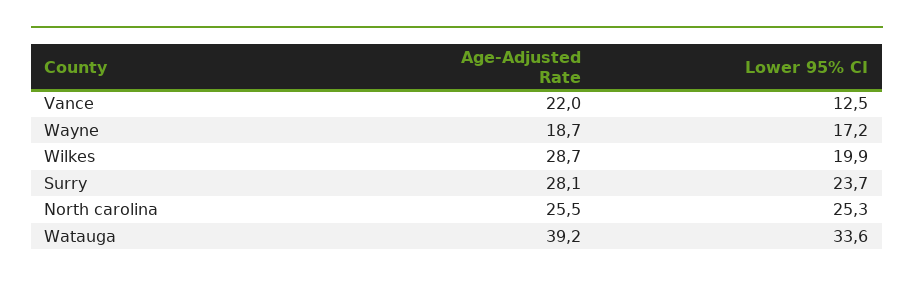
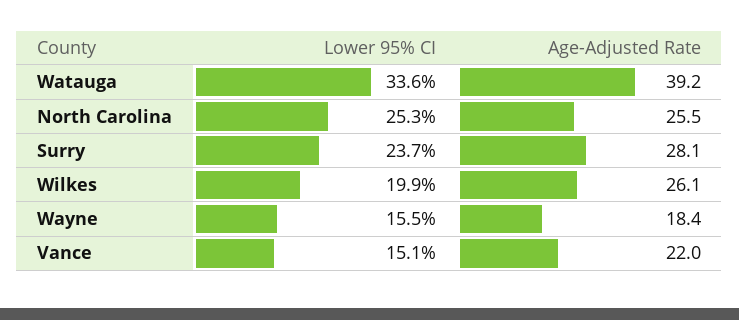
  {
    "Age-Adjusted Rate": {
      "Vance": 22,
-     "Wayne": 18.7,
+     "Wayne": 18.4,
-     "Wilkes": 28.7,
+     "Wilkes": 26.1,
      "Surry": 28.1,
      "North carolina": 25.5,
      "Watauga": 39.2
    },
    "Lower 95% CI": {
-     "Vance": 12.5,
+     "Vance": 15.1,
-     "Wayne": 17.2,
+     "Wayne": 15.5,
      "Wilkes": 19.9,
      "Surry": 23.7,
      "North carolina": 25.3,
      "Watauga": 33.6
    }
  }

